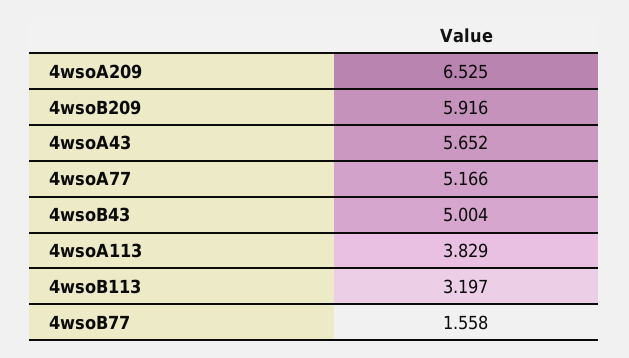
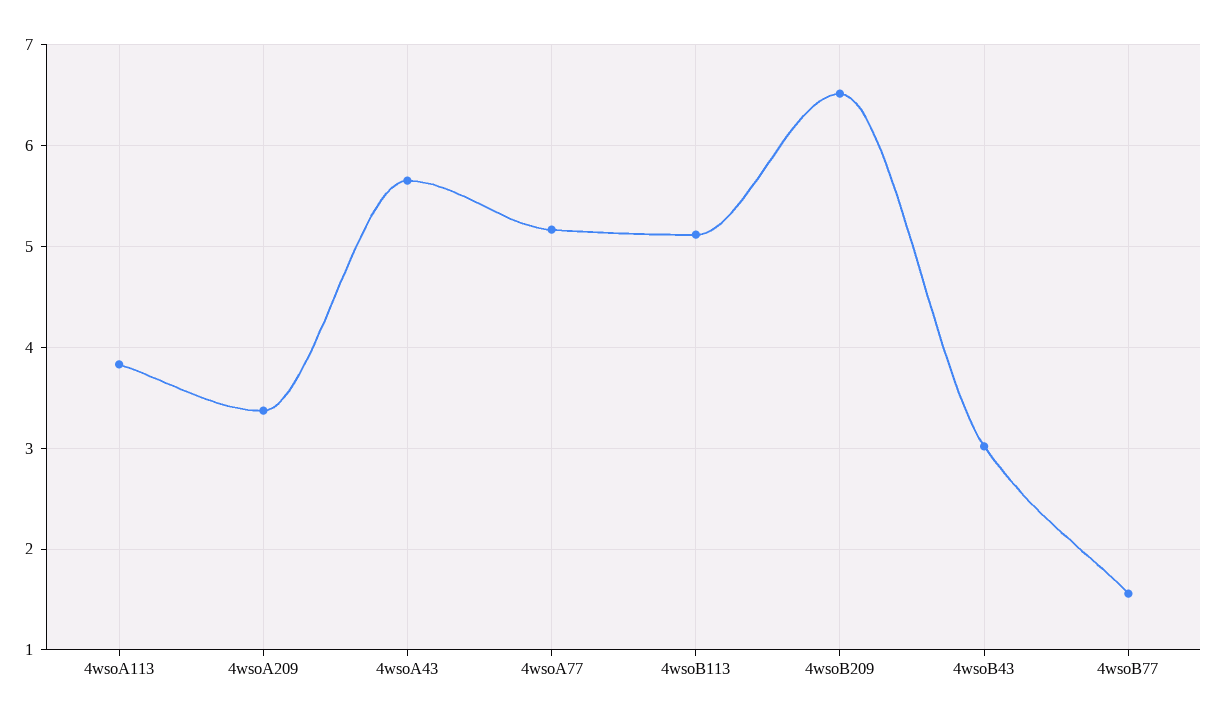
  {
-   "4wsoA209": 6.525,
+   "4wsoA209": 3.4,
-   "4wsoB209": 5.916,
+   "4wsoB209": 6.5,
    "4wsoA43": 5.652,
    "4wsoA77": 5.166,
-   "4wsoB43": 5.004,
+   "4wsoB43": 3,
    "4wsoA113": 3.829,
-   "4wsoB113": 3.197,
+   "4wsoB113": 5.1,
    "4wsoB77": 1.558
  }

